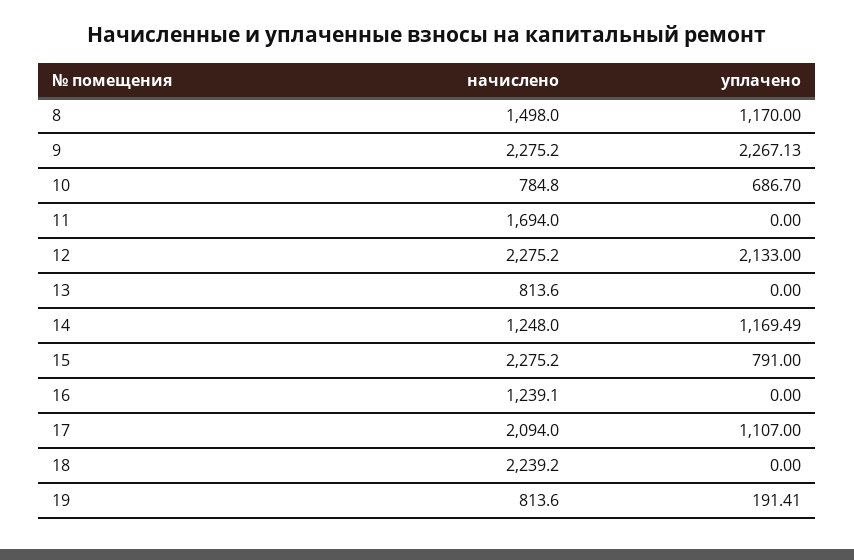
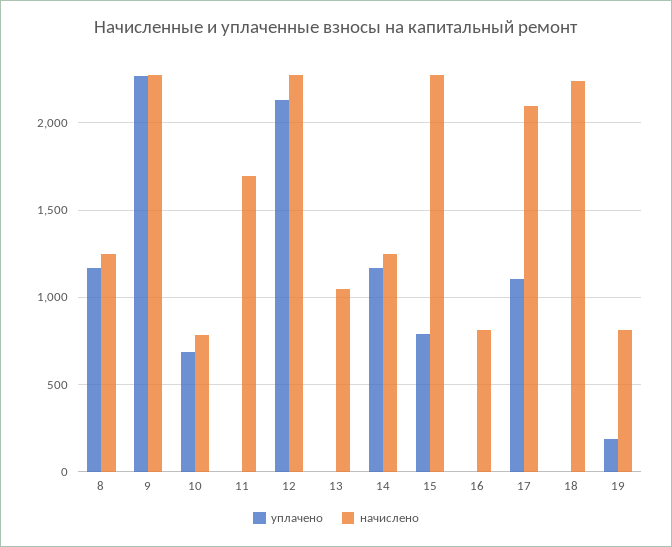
  {
    "начислено": {
-     "8": 1498,
+     "8": 1250,
      "9": 2275.2,
      "10": 784.8,
      "11": 1694,
      "12": 2275.2,
-     "13": 813.6,
+     "13": 1050,
      "14": 1248,
      "15": 2275.2,
-     "16": 1239.1,
+     "16": 800,
      "17": 2094,
      "18": 2239.2,
      "19": 813.6
    },
    "уплачено": {
      "8": 1170,
      "9": 2267.13,
      "10": 686.7,
      "11": 0,
      "12": 2133,
      "13": 0,
      "14": 1169.49,
      "15": 791,
      "16": 0,
      "17": 1107,
      "18": 0,
      "19": 191.41
    }
  }

